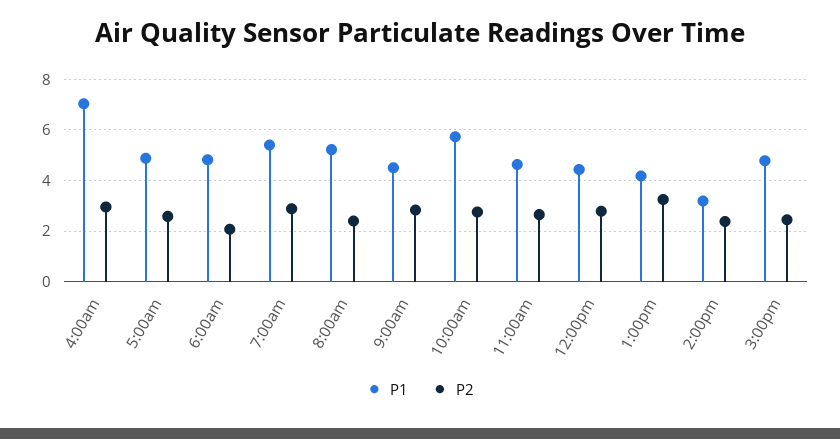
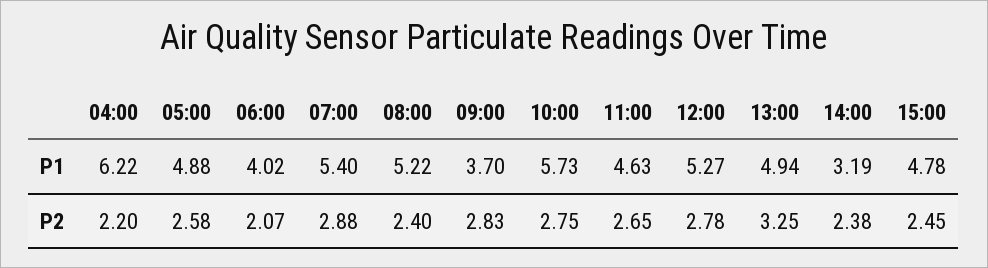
  {
    "P1": {
-     "4:00am": 7,
+     "4:00am": 6.22,
      "5:00am": 4.88,
-     "6:00am": 4.75,
+     "6:00am": 4.02,
      "7:00am": 5.4,
      "8:00am": 5.22,
-     "9:00am": 4.5,
+     "9:00am": 3.7,
      "10:00am": 5.73,
      "11:00am": 4.63,
-     "12:00pm": 4.5,
+     "12:00pm": 5.27,
-     "1:00pm": 4.25,
+     "1:00pm": 4.94,
      "2:00pm": 3.19,
      "3:00pm": 4.78
    },
    "P2": {
-     "4:00am": 3,
+     "4:00am": 2.2,
      "5:00am": 2.58,
      "6:00am": 2.07,
      "7:00am": 2.88,
      "8:00am": 2.4,
      "9:00am": 2.83,
      "10:00am": 2.75,
      "11:00am": 2.65,
      "12:00pm": 2.78,
      "1:00pm": 3.25,
      "2:00pm": 2.38,
      "3:00pm": 2.45
    }
  }

